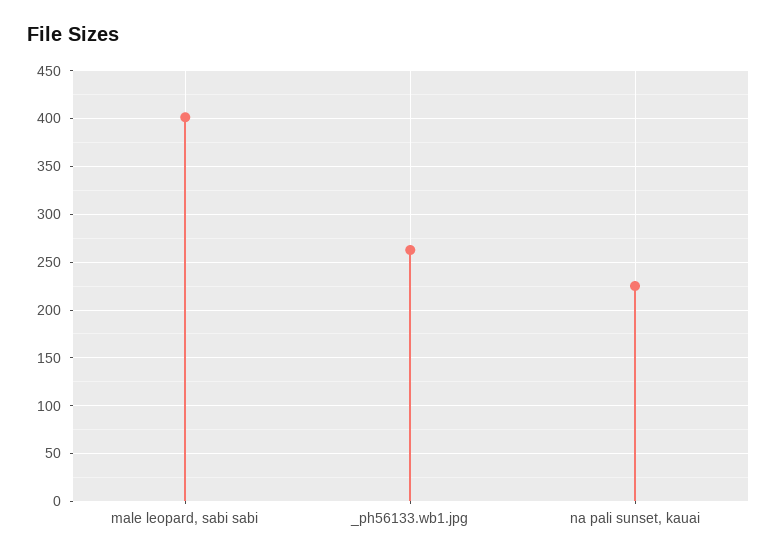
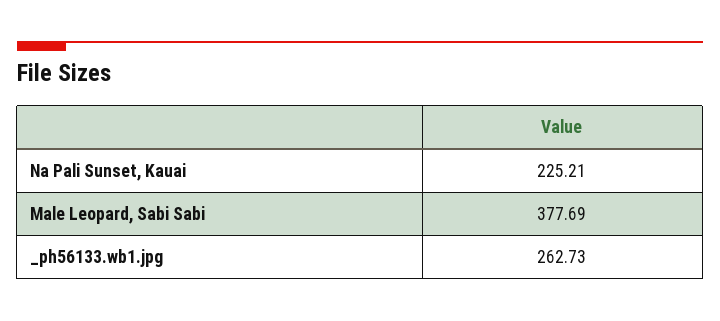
  {
-   "male leopard, sabi sabi": 400,
+   "male leopard, sabi sabi": 377.69,
    "_ph56133.wb1.jpg": 262.73,
    "na pali sunset, kauai": 225.21
  }

